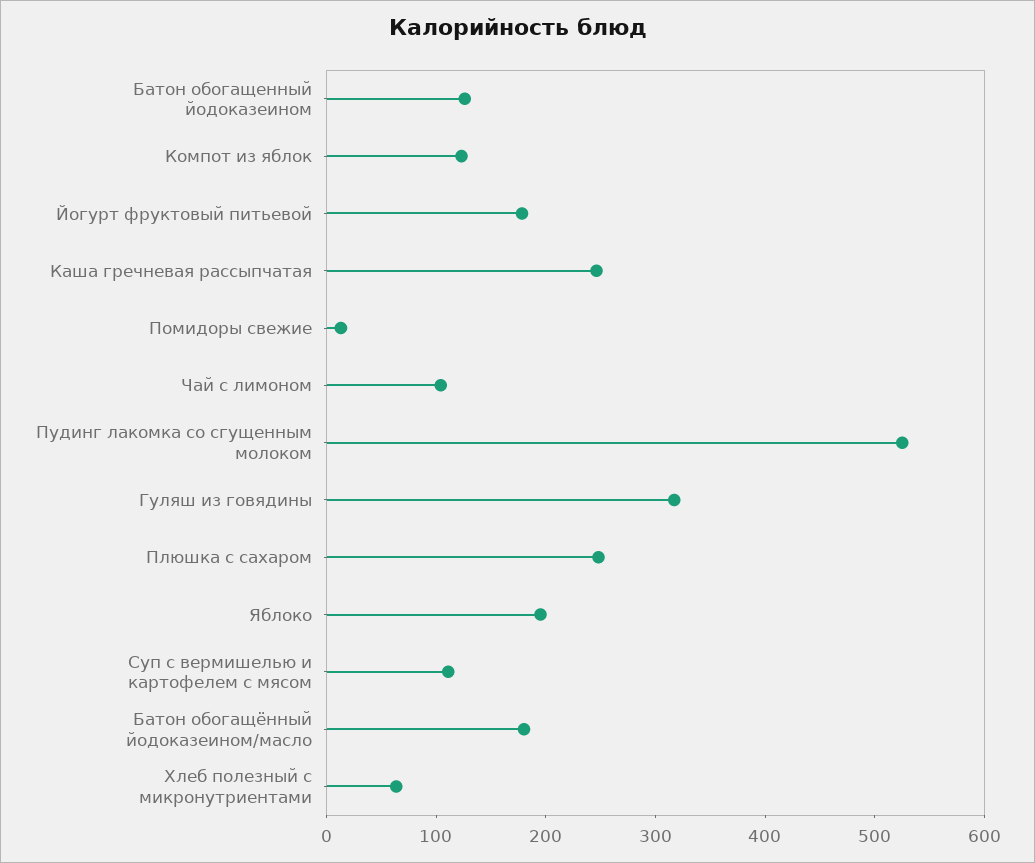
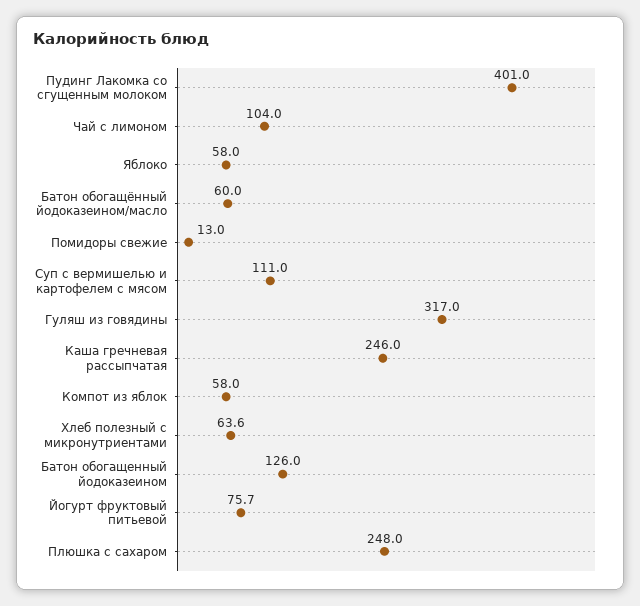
  {
    "Батон обогащенный йодоказеином": 126,
-   "Компот из яблок": 120,
+   "Компот из яблок": 58,
-   "Йогурт фруктовый питьевой": 180,
+   "Йогурт фруктовый питьевой": 75.7,
    "Каша гречневая рассыпчатая": 246,
    "Помидоры свежие": 13,
    "Чай с лимоном": 104,
-   "Пудинг лакомка со сгущенным молоком": 520,
+   "Пудинг лакомка со сгущенным молоком": 401,
    "Гуляш из говядины": 317,
    "Плюшка с сахаром": 248,
-   "Яблоко": 200,
+   "Яблоко": 58,
    "Суп с вермишелью и картофелем с мясом": 111,
-   "Батон обогащённый йодоказеином/масло": 180,
+   "Батон обогащённый йодоказеином/масло": 60,
    "Хлеб полезный с микронутриентами": 63.6
  }

